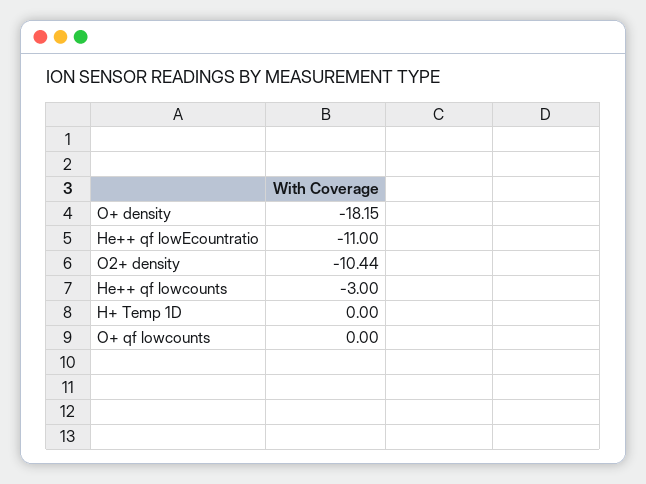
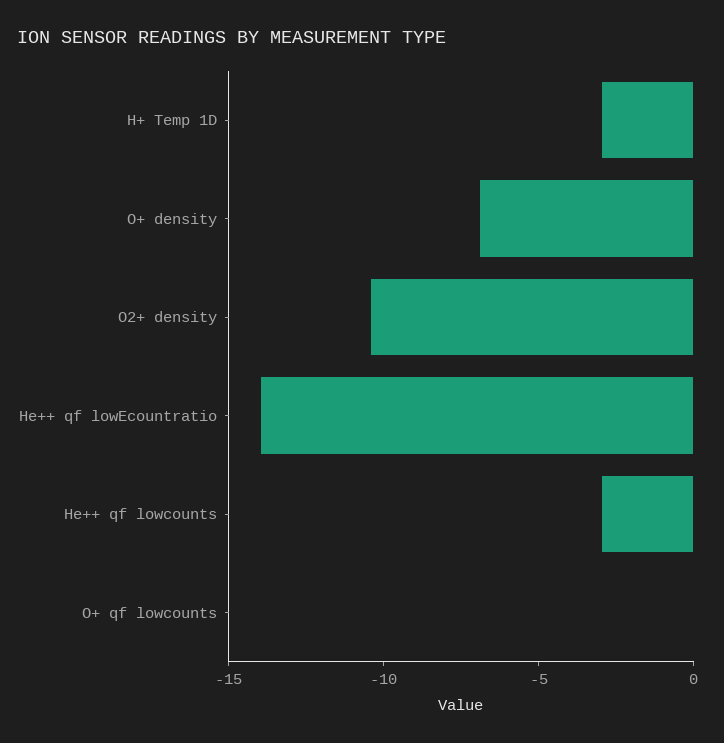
  {
-   "O+ density": -18.15,
+   "O+ density": -7,
-   "He++ qf lowEcountratio": -11,
+   "He++ qf lowEcountratio": -14,
    "O2+ density": -10.44,
    "He++ qf lowcounts": -3,
-   "H+ Temp 1D": 0,
+   "H+ Temp 1D": -3,
    "O+ qf lowcounts": 0
  }

